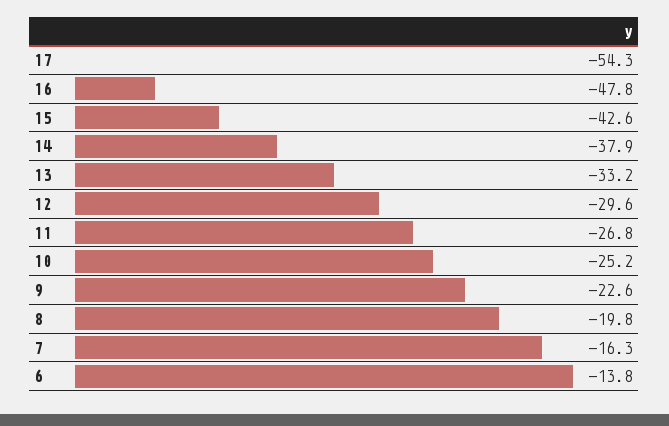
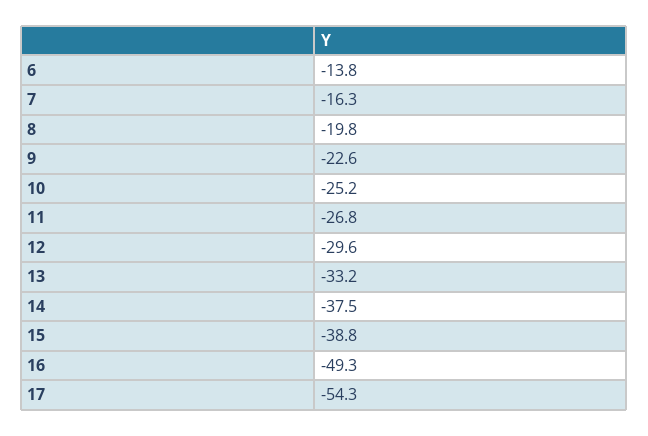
  {
    "17": -54.3,
-   "16": -47.8,
+   "16": -49.3,
-   "15": -42.6,
+   "15": -38.8,
-   "14": -37.9,
+   "14": -37.5,
    "13": -33.2,
    "12": -29.6,
    "11": -26.8,
    "10": -25.2,
    "9": -22.6,
    "8": -19.8,
    "7": -16.3,
    "6": -13.8
  }

